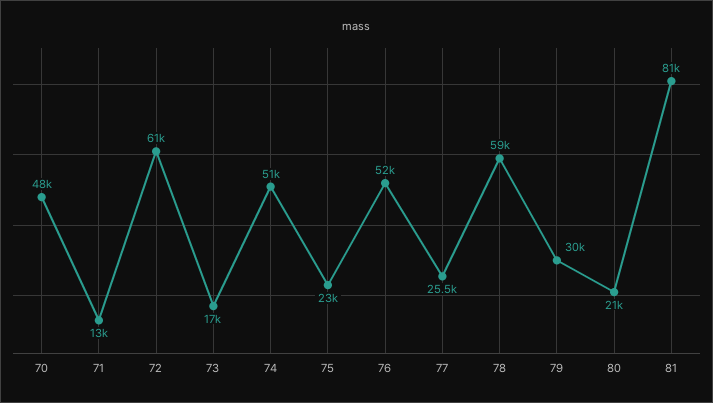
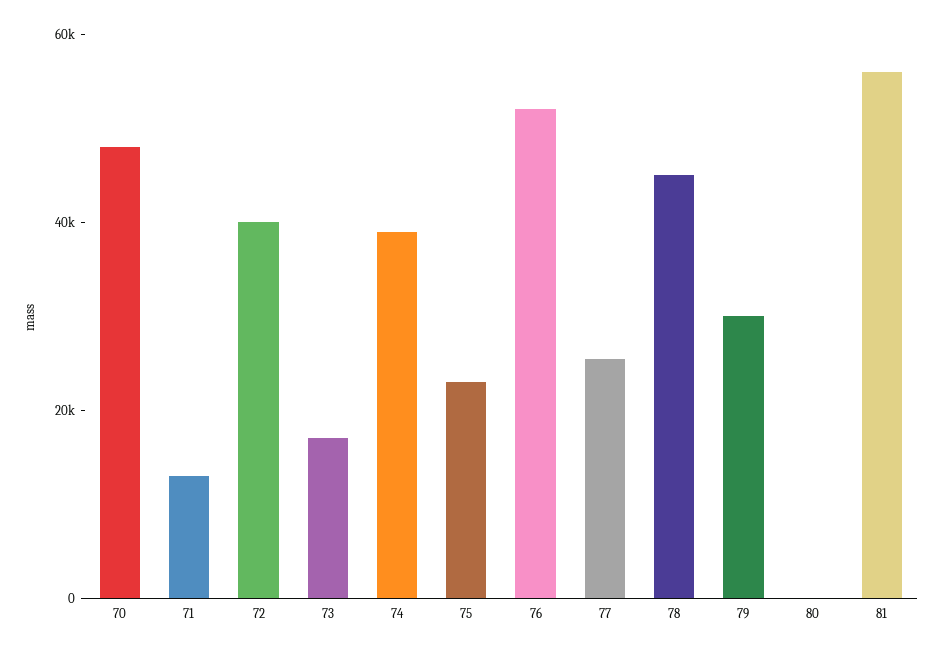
  {
    "70": 48000,
    "71": 13000,
-   "72": 61000,
+   "72": 40000,
    "73": 17000,
-   "74": 51000,
+   "74": 40000,
    "75": 23000,
    "76": 52000,
    "77": 25500,
-   "78": 59000,
+   "78": 45000,
    "79": 30000,
-   "80": 21000,
+   "80": 0,
-   "81": 81000
+   "81": 55000
  }

